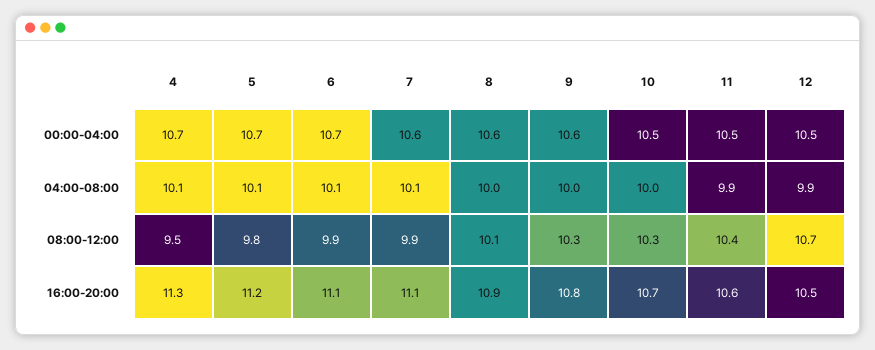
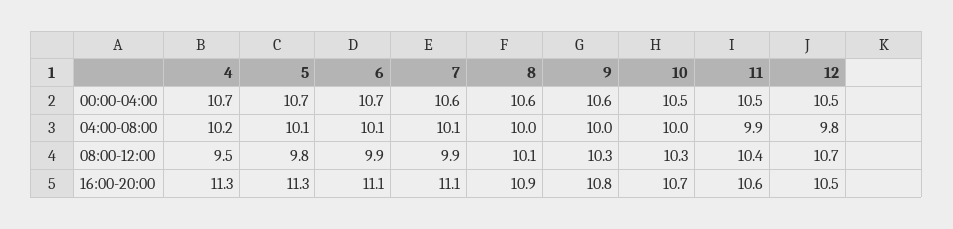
  {
    "4": {
      "00:00-04:00": 10.7,
-     "04:00-08:00": 10.1,
+     "04:00-08:00": 10.2,
      "08:00-12:00": 9.5,
      "16:00-20:00": 11.3
    },
    "5": {
      "00:00-04:00": 10.7,
      "04:00-08:00": 10.1,
      "08:00-12:00": 9.8,
-     "16:00-20:00": 11.2
+     "16:00-20:00": 11.3
    },
    "6": {
      "00:00-04:00": 10.7,
      "04:00-08:00": 10.1,
      "08:00-12:00": 9.9,
      "16:00-20:00": 11.1
    },
    "7": {
      "00:00-04:00": 10.6,
      "04:00-08:00": 10.1,
      "08:00-12:00": 9.9,
      "16:00-20:00": 11.1
    },
    "8": {
      "00:00-04:00": 10.6,
      "04:00-08:00": 10,
      "08:00-12:00": 10.1,
      "16:00-20:00": 10.9
    },
    "9": {
      "00:00-04:00": 10.6,
      "04:00-08:00": 10,
      "08:00-12:00": 10.3,
      "16:00-20:00": 10.8
    },
    "10": {
      "00:00-04:00": 10.5,
      "04:00-08:00": 10,
      "08:00-12:00": 10.3,
      "16:00-20:00": 10.7
    },
    "11": {
      "00:00-04:00": 10.5,
      "04:00-08:00": 9.9,
      "08:00-12:00": 10.4,
      "16:00-20:00": 10.6
    },
    "12": {
      "00:00-04:00": 10.5,
-     "04:00-08:00": 9.9,
+     "04:00-08:00": 9.8,
      "08:00-12:00": 10.7,
      "16:00-20:00": 10.5
    }
  }

